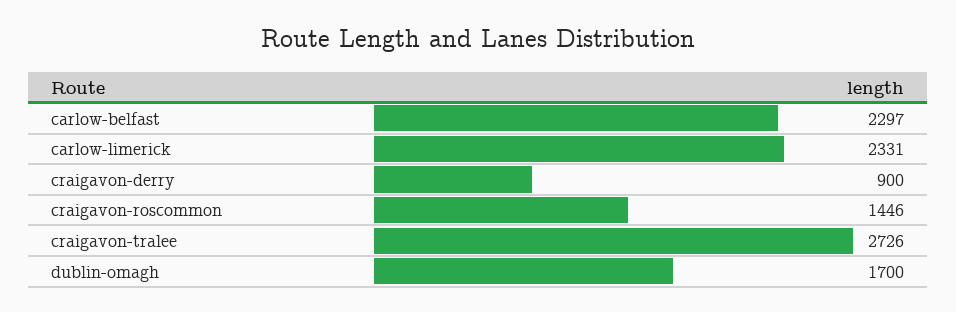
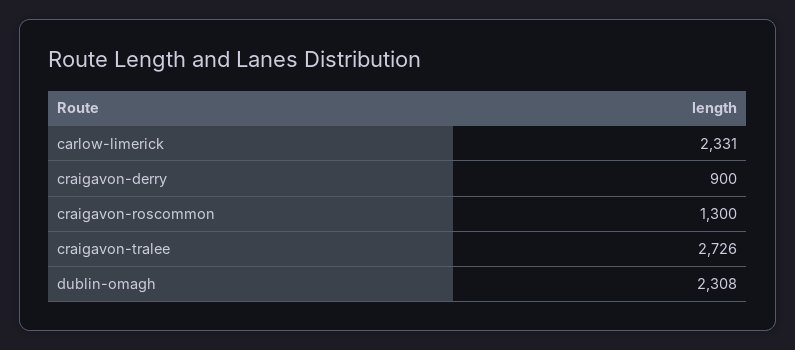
  {
-   "carlow-belfast": 2297,
    "carlow-limerick": 2331,
    "craigavon-derry": 900,
-   "craigavon-roscommon": 1446,
+   "craigavon-roscommon": 1300,
    "craigavon-tralee": 2726,
-   "dublin-omagh": 1700
+   "dublin-omagh": 2308
  }

